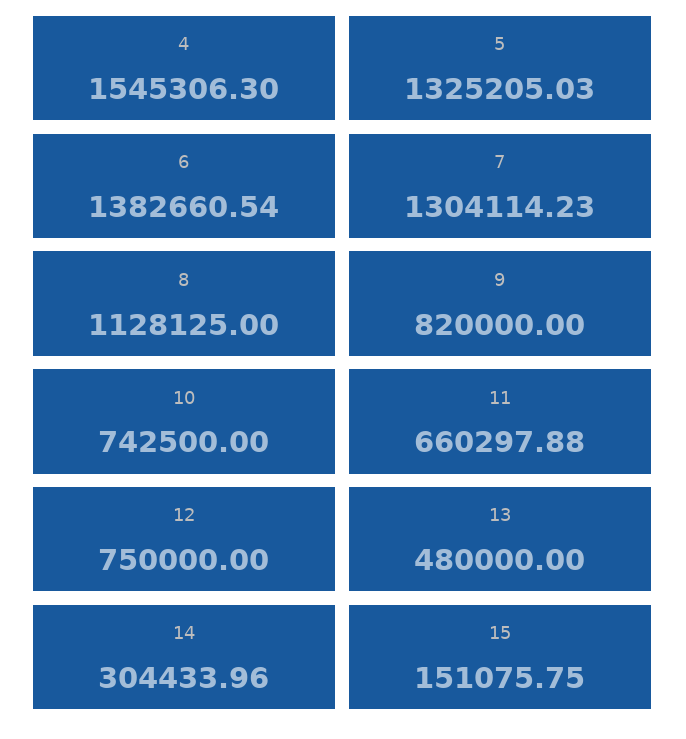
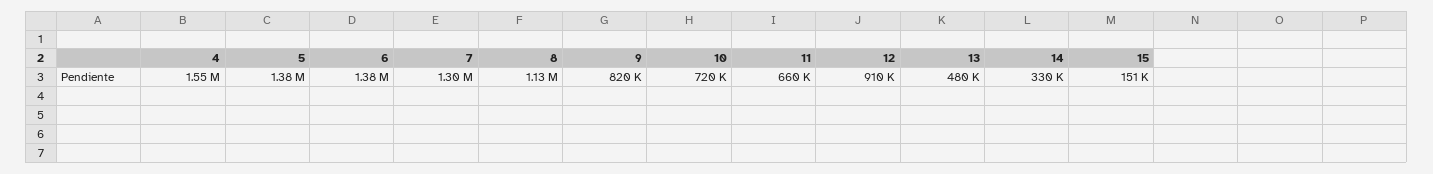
  {
    "4": 1545306.3,
-   "5": 1325205.03,
+   "5": 1380000,
    "6": 1382660.54,
    "7": 1304114.23,
    "8": 1128125,
    "9": 820000,
-   "10": 742500,
+   "10": 720000,
    "11": 660297.88,
-   "12": 750000,
+   "12": 910000,
    "13": 480000,
-   "14": 304433.96,
+   "14": 330000,
    "15": 151075.75
  }

